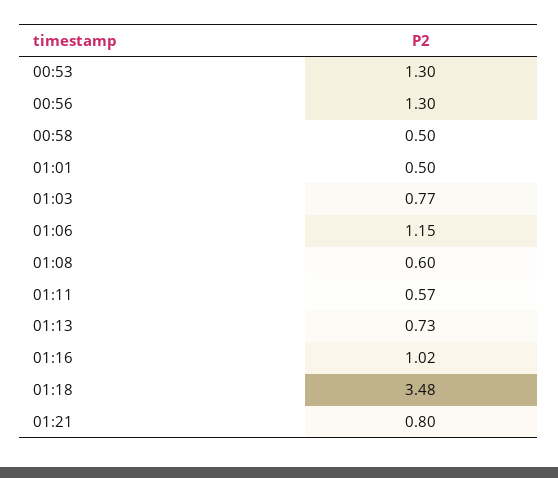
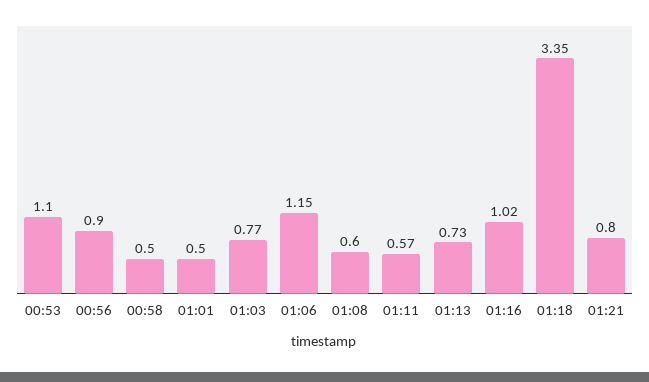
  {
-   "00:53": 1.3,
+   "00:53": 1.1,
-   "00:56": 1.3,
+   "00:56": 0.9,
    "00:58": 0.5,
    "01:01": 0.5,
    "01:03": 0.77,
    "01:06": 1.15,
    "01:08": 0.6,
    "01:11": 0.57,
    "01:13": 0.73,
    "01:16": 1.02,
-   "01:18": 3.48,
+   "01:18": 3.35,
    "01:21": 0.8
  }

